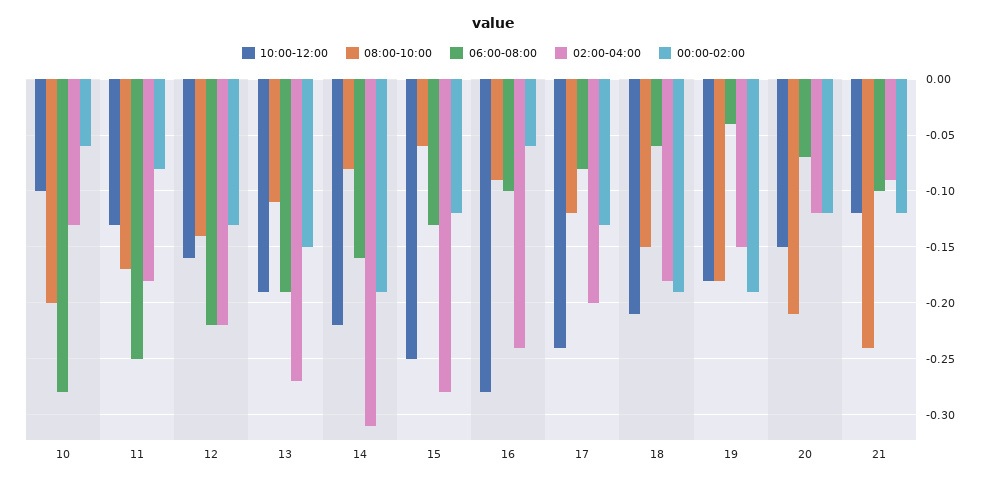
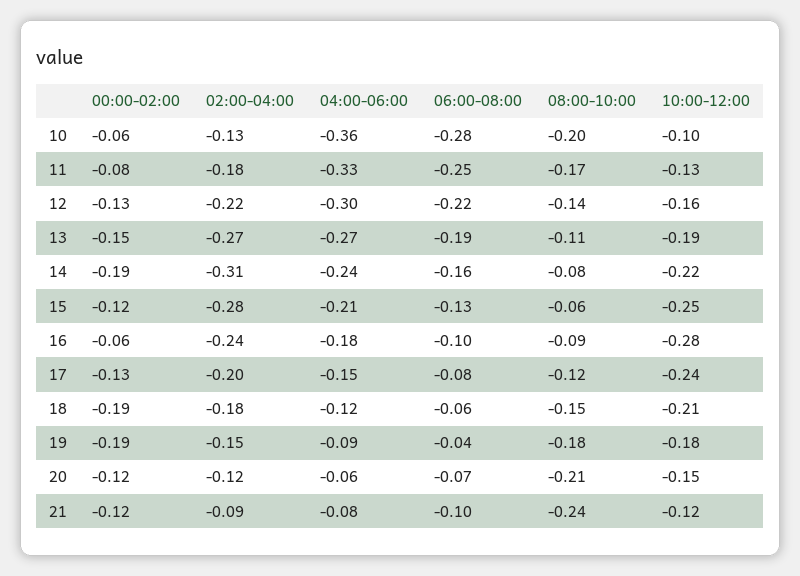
  {
    "10:00-12:00": {
      "10": -0.1,
      "11": -0.13,
      "12": -0.16,
      "13": -0.19,
      "14": -0.22,
      "15": -0.25,
      "16": -0.28,
      "17": -0.24,
      "18": -0.21,
      "19": -0.18,
      "20": -0.15,
      "21": -0.12
    },
    "08:00-10:00": {
      "10": -0.2,
      "11": -0.17,
      "12": -0.14,
      "13": -0.11,
      "14": -0.08,
      "15": -0.06,
      "16": -0.09,
      "17": -0.12,
      "18": -0.15,
      "19": -0.18,
      "20": -0.21,
      "21": -0.24
    },
    "06:00-08:00": {
      "10": -0.28,
      "11": -0.25,
      "12": -0.22,
      "13": -0.19,
      "14": -0.16,
      "15": -0.13,
      "16": -0.1,
      "17": -0.08,
      "18": -0.06,
      "19": -0.04,
      "20": -0.07,
      "21": -0.1
    },
    "02:00-04:00": {
      "10": -0.13,
      "11": -0.18,
      "12": -0.22,
      "13": -0.27,
      "14": -0.31,
      "15": -0.28,
      "16": -0.24,
      "17": -0.2,
      "18": -0.18,
      "19": -0.15,
      "20": -0.12,
      "21": -0.09
    },
    "00:00-02:00": {
      "10": -0.06,
      "11": -0.08,
      "12": -0.13,
      "13": -0.15,
      "14": -0.19,
      "15": -0.12,
      "16": -0.06,
      "17": -0.13,
      "18": -0.19,
      "19": -0.19,
      "20": -0.12,
      "21": -0.12
-   }
+   },
+   "04:00-06:00": {
+     "10": -0.36,
+     "11": -0.33,
+     "12": -0.3,
+     "13": -0.27,
+     "14": -0.24,
+     "15": -0.21,
+     "16": -0.18,
+     "17": -0.15,
+     "18": -0.12,
+     "19": -0.09,
+     "20": -0.06,
+     "21": -0.08
+   }
  }

